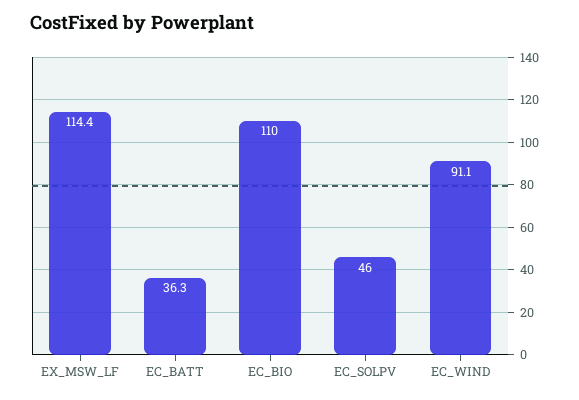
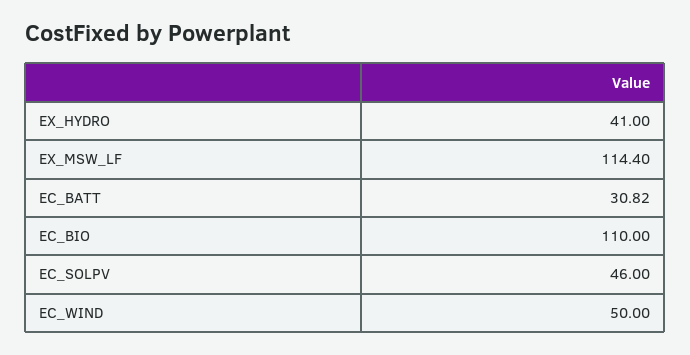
  {
    "EX_MSW_LF": 114.4,
-   "EC_BATT": 36.3,
+   "EC_BATT": 30.82,
    "EC_BIO": 110,
    "EC_SOLPV": 46,
-   "EC_WIND": 91.1
+   "EC_WIND": 50,
+   "EX_HYDRO": 41
  }

